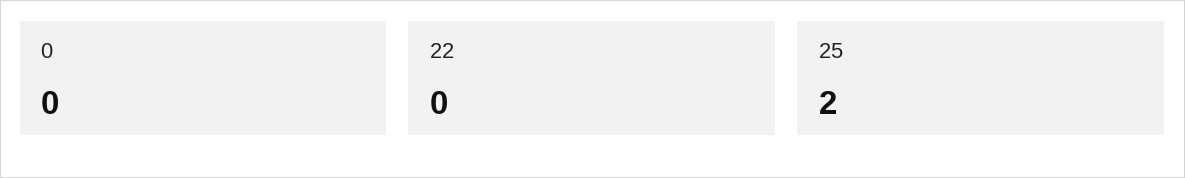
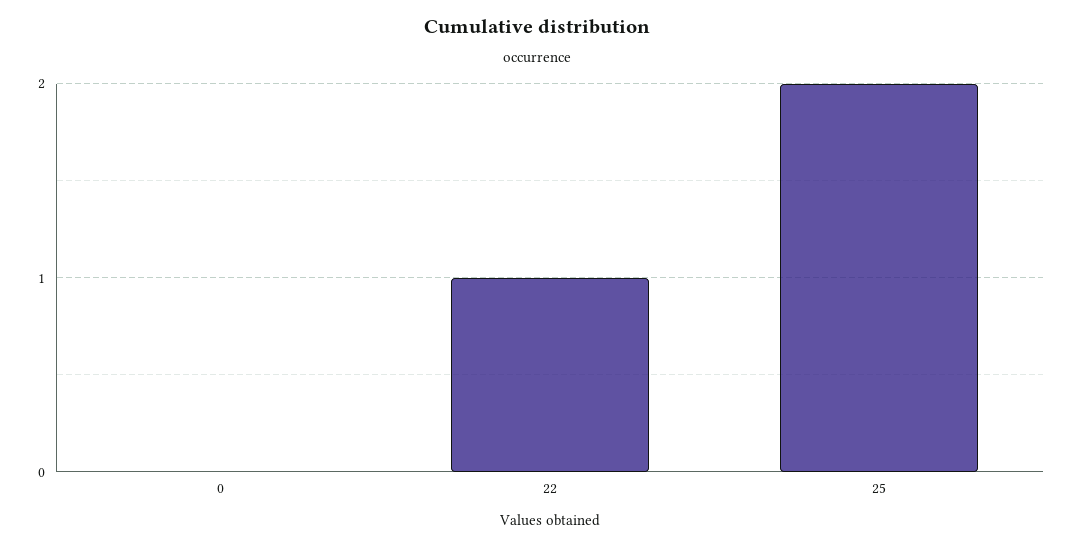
  {
    "0": 0,
-   "22": 0,
+   "22": 1,
    "25": 2
  }

